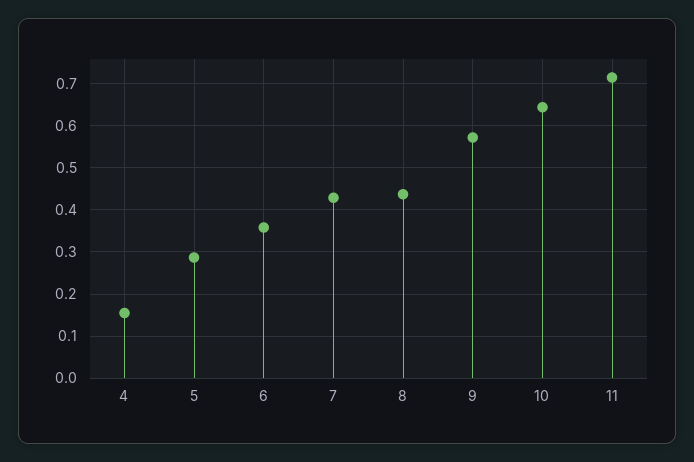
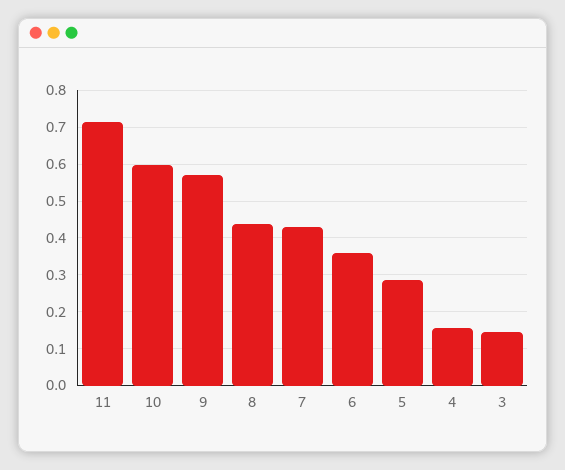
  {
    "4": 0.16,
    "5": 0.28,
    "6": 0.36,
    "7": 0.42,
    "8": 0.44,
    "9": 0.58,
-   "10": 0.64,
+   "10": 0.6,
-   "11": 0.72
+   "11": 0.72,
+   "3": 0.14
  }

